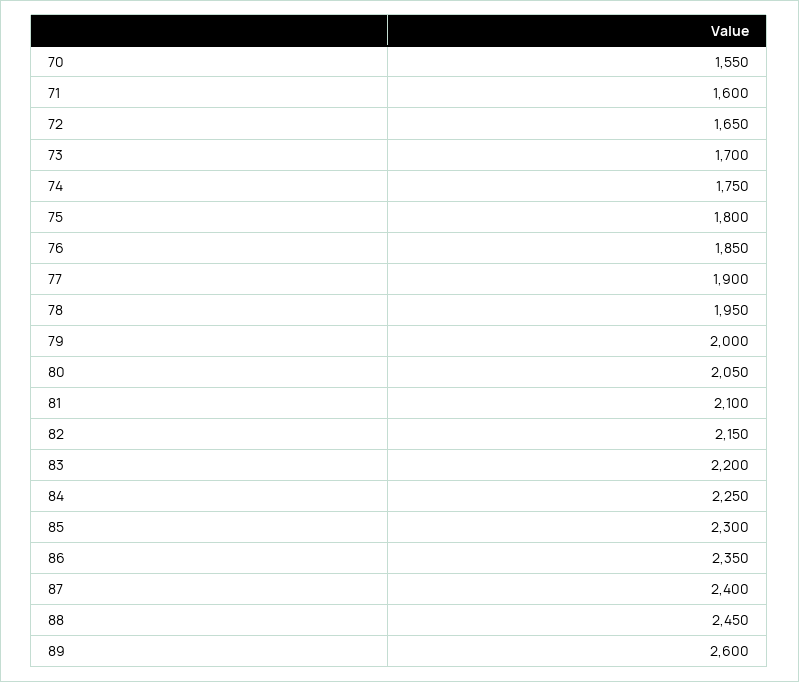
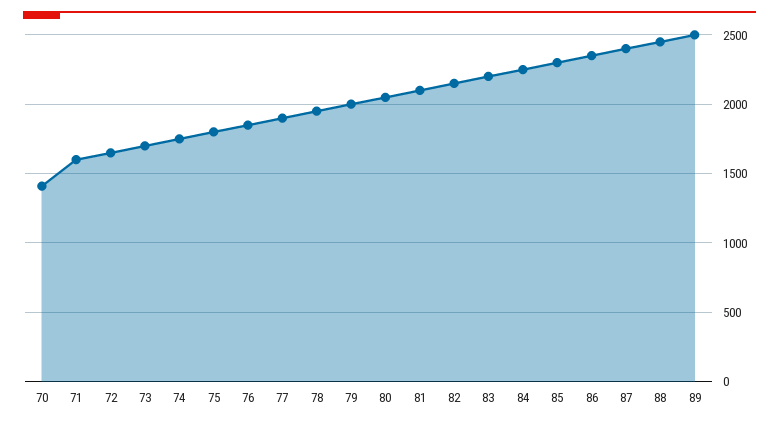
  {
-   "70": 1550,
+   "70": 1400,
    "71": 1600,
    "72": 1650,
    "73": 1700,
    "74": 1750,
    "75": 1800,
    "76": 1850,
    "77": 1900,
    "78": 1950,
    "79": 2000,
    "80": 2050,
    "81": 2100,
    "82": 2150,
    "83": 2200,
    "84": 2250,
    "85": 2300,
    "86": 2350,
    "87": 2400,
    "88": 2450,
-   "89": 2600
+   "89": 2500
  }

